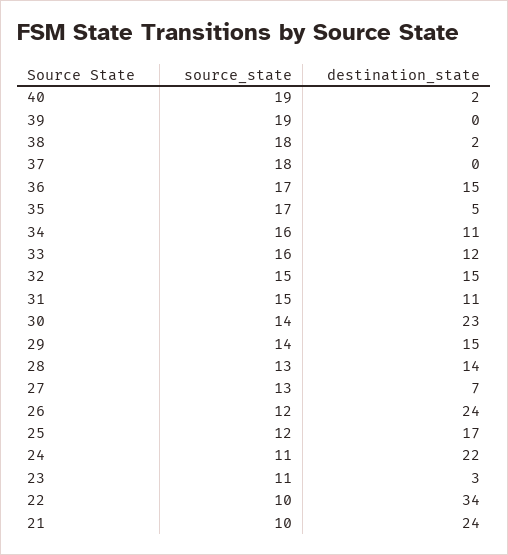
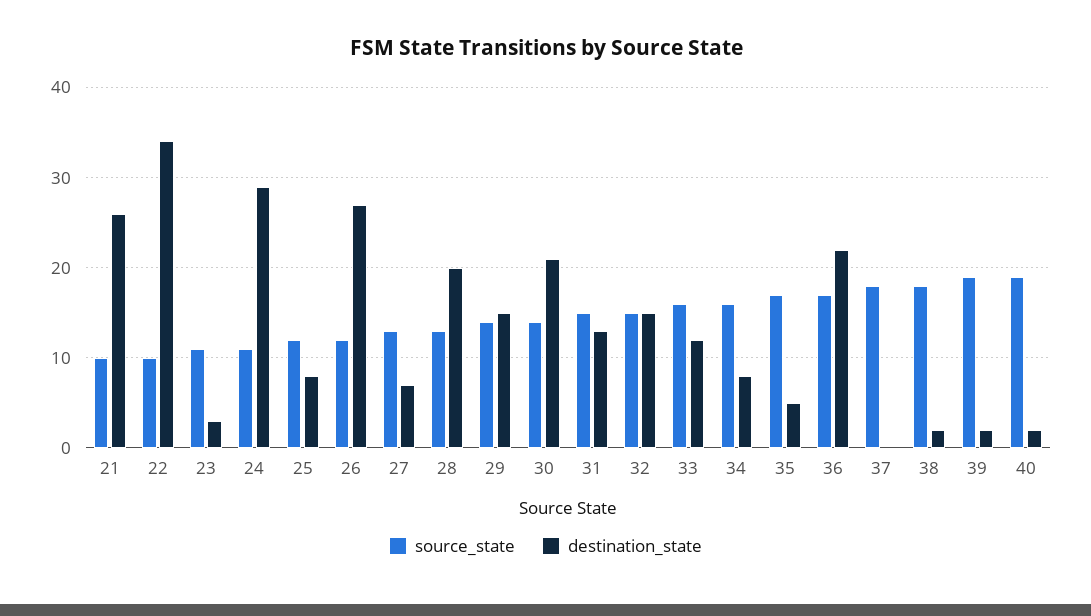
  {
    "source_state": {
      "40": 19,
      "39": 19,
      "38": 18,
      "37": 18,
      "36": 17,
      "35": 17,
      "34": 16,
      "33": 16,
      "32": 15,
      "31": 15,
      "30": 14,
      "29": 14,
      "28": 13,
      "27": 13,
      "26": 12,
      "25": 12,
      "24": 11,
      "23": 11,
      "22": 10,
      "21": 10
    },
    "destination_state": {
      "40": 2,
-     "39": 0,
+     "39": 2,
      "38": 2,
      "37": 0,
-     "36": 15,
+     "36": 22,
      "35": 5,
-     "34": 11,
+     "34": 8,
      "33": 12,
      "32": 15,
-     "31": 11,
+     "31": 13,
-     "30": 23,
+     "30": 21,
      "29": 15,
-     "28": 14,
+     "28": 20,
      "27": 7,
-     "26": 24,
+     "26": 27,
-     "25": 17,
+     "25": 8,
-     "24": 22,
+     "24": 29,
      "23": 3,
      "22": 34,
-     "21": 24
+     "21": 26
    }
  }

